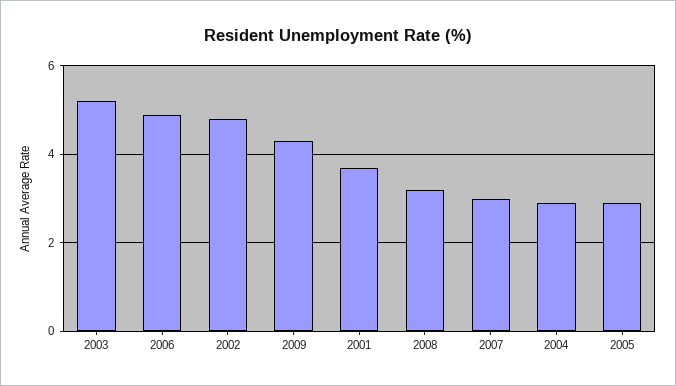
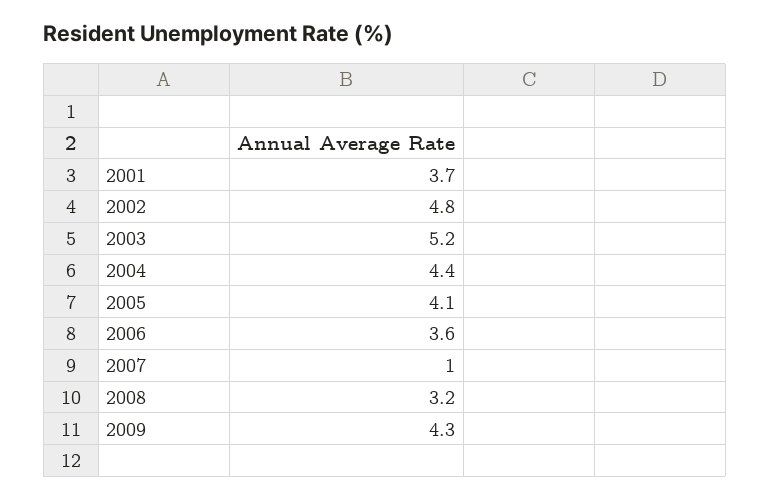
  {
    "2003": 5.2,
-   "2006": 5,
+   "2006": 3.6,
    "2002": 4.8,
    "2009": 4.3,
    "2001": 3.7,
    "2008": 3.2,
-   "2007": 3,
+   "2007": 1,
-   "2004": 3,
+   "2004": 4.4,
-   "2005": 3
+   "2005": 4.1
  }

